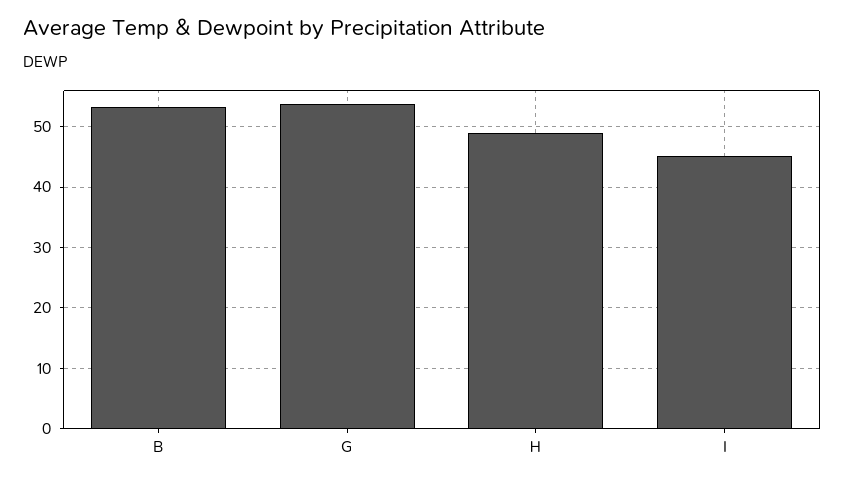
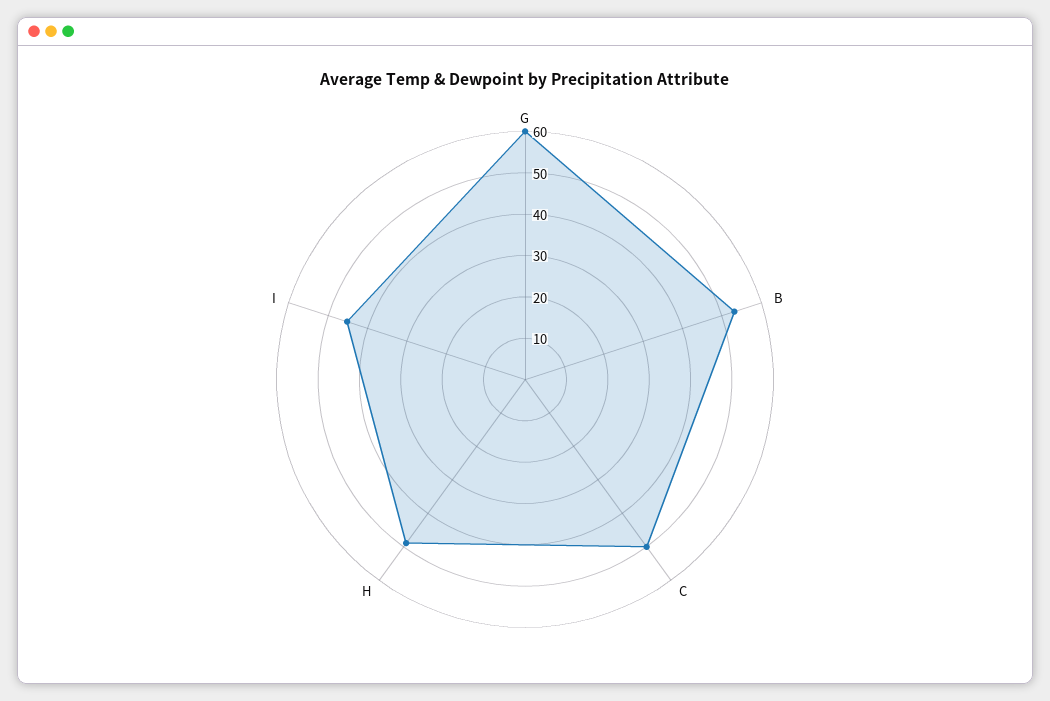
  {
    "B": 53,
-   "G": 54,
+   "G": 60,
    "H": 49,
-   "I": 45
+   "I": 45,
+   "C": 50
  }

